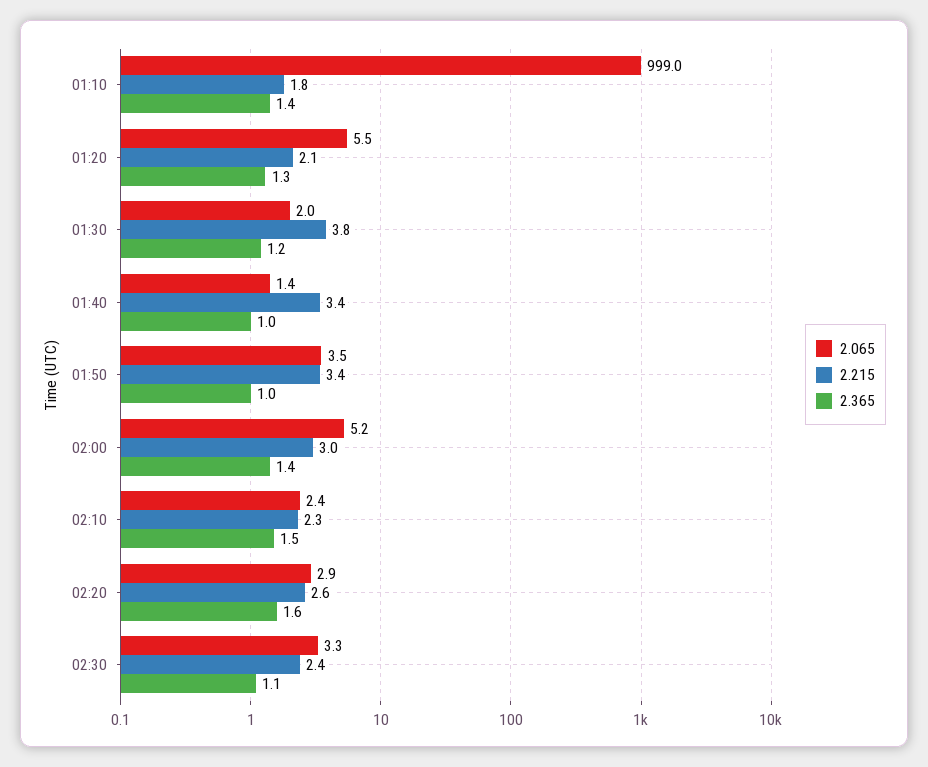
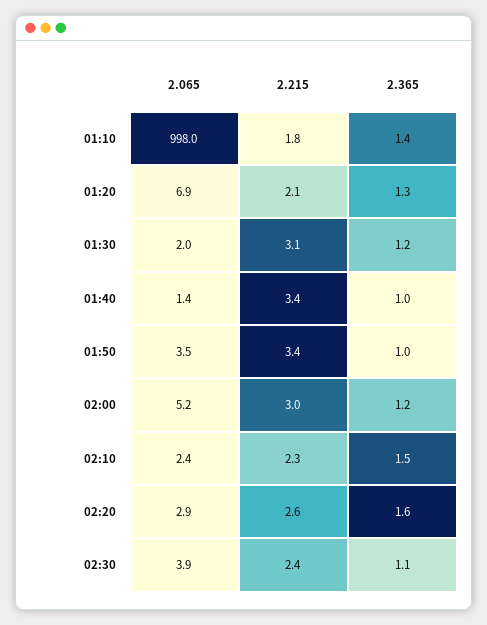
  {
    "2.065": {
-     "01:10": 999,
+     "01:10": 998,
-     "01:20": 5.5,
+     "01:20": 6.9,
      "01:30": 2,
      "01:40": 1.4,
      "01:50": 3.5,
      "02:00": 5.2,
      "02:10": 2.4,
      "02:20": 2.9,
-     "02:30": 3.3
+     "02:30": 3.9
    },
    "2.215": {
      "01:10": 1.8,
      "01:20": 2.1,
-     "01:30": 3.8,
+     "01:30": 3.1,
      "01:40": 3.4,
      "01:50": 3.4,
      "02:00": 3,
      "02:10": 2.3,
      "02:20": 2.6,
      "02:30": 2.4
    },
    "2.365": {
      "01:10": 1.4,
      "01:20": 1.3,
      "01:30": 1.2,
      "01:40": 1,
      "01:50": 1,
-     "02:00": 1.4,
+     "02:00": 1.2,
      "02:10": 1.5,
      "02:20": 1.6,
      "02:30": 1.1
    }
  }

